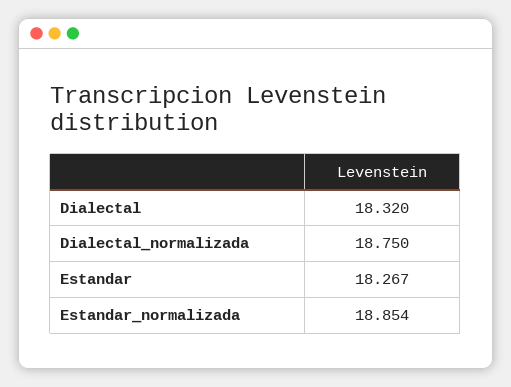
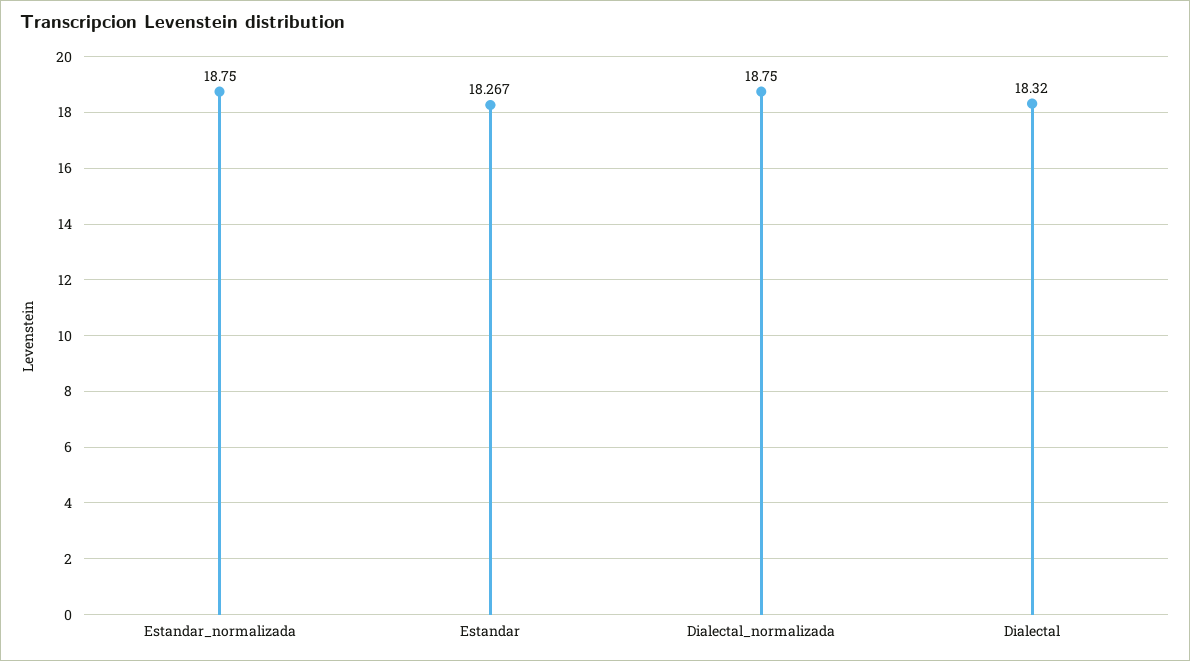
  {
    "Dialectal": 18.32,
    "Dialectal_normalizada": 18.75,
    "Estandar": 18.267,
-   "Estandar_normalizada": 18.854
+   "Estandar_normalizada": 18.75
  }

